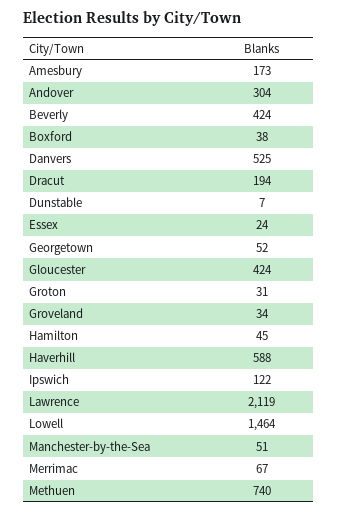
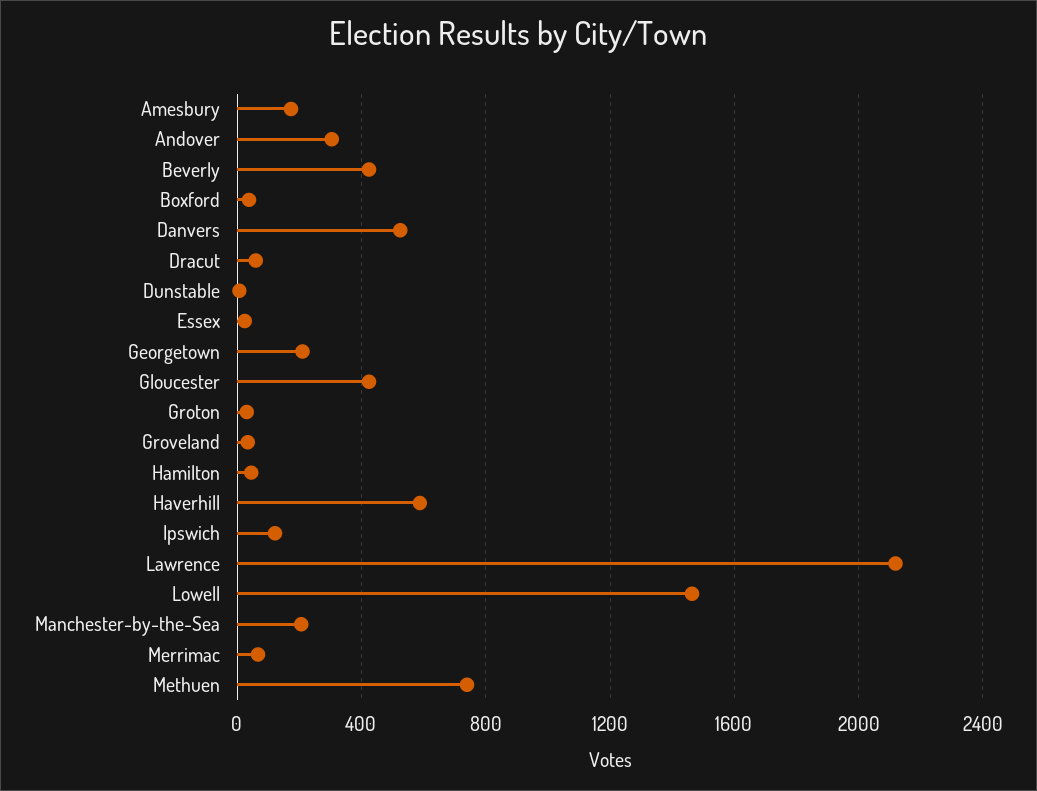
  {
    "Amesbury": 173,
    "Andover": 304,
    "Beverly": 424,
    "Boxford": 38,
    "Danvers": 525,
-   "Dracut": 194,
+   "Dracut": 50,
    "Dunstable": 7,
    "Essex": 24,
-   "Georgetown": 52,
+   "Georgetown": 200,
    "Gloucester": 424,
    "Groton": 31,
    "Groveland": 34,
    "Hamilton": 45,
    "Haverhill": 588,
    "Ipswich": 122,
    "Lawrence": 2119,
    "Lowell": 1464,
-   "Manchester-by-the-Sea": 51,
+   "Manchester-by-the-Sea": 200,
    "Merrimac": 67,
    "Methuen": 740
  }

